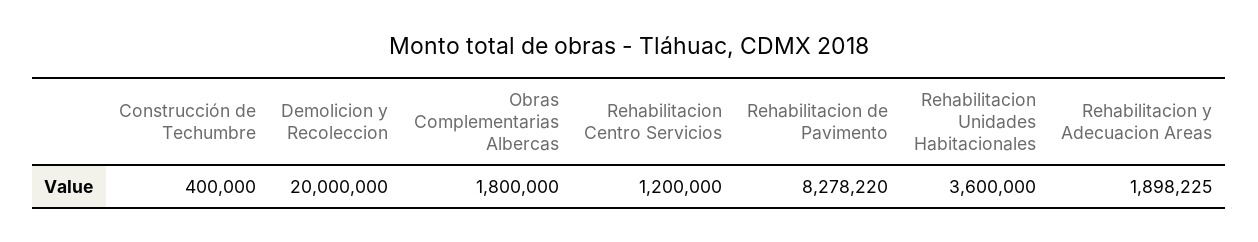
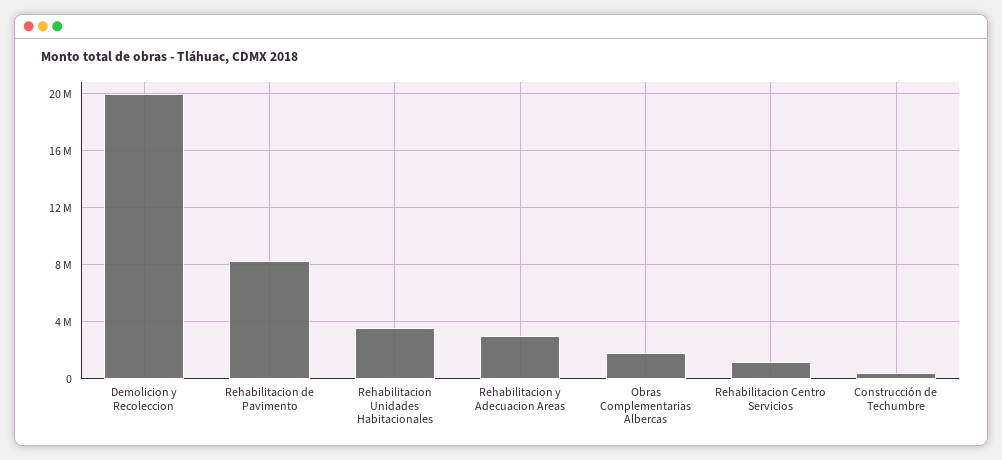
  {
    "Construcción de Techumbre": 400000,
    "Demolicion y Recoleccion": 20000000,
    "Obras Complementarias Albercas": 1800000,
    "Rehabilitacion Centro Servicios": 1200000,
    "Rehabilitacion de Pavimento": 8278220,
    "Rehabilitacion Unidades Habitacionales": 3600000,
-   "Rehabilitacion y Adecuacion Areas": 1898225
+   "Rehabilitacion y Adecuacion Areas": 3000000
  }

